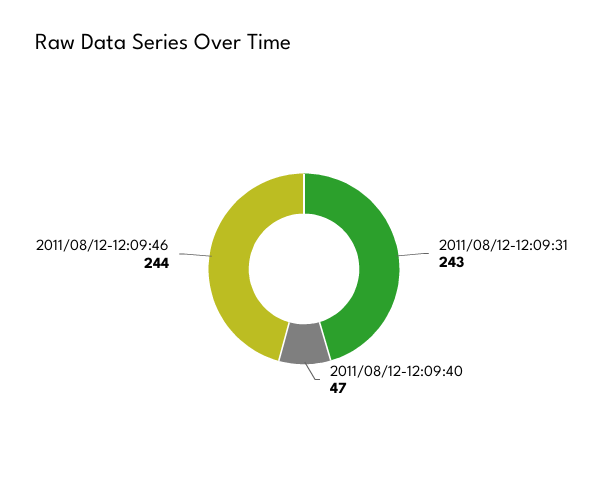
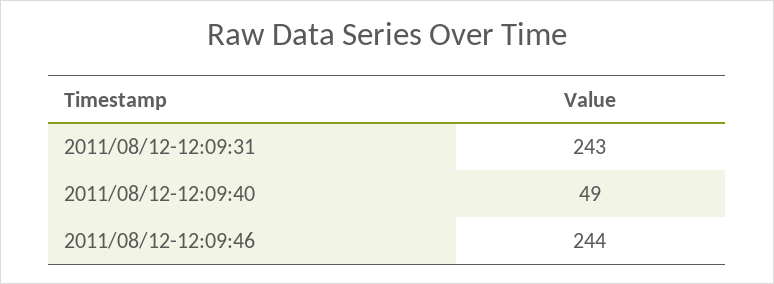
  {
    "2011/08/12-12:09:31": 243,
-   "2011/08/12-12:09:40": 47,
+   "2011/08/12-12:09:40": 49,
    "2011/08/12-12:09:46": 244
  }

